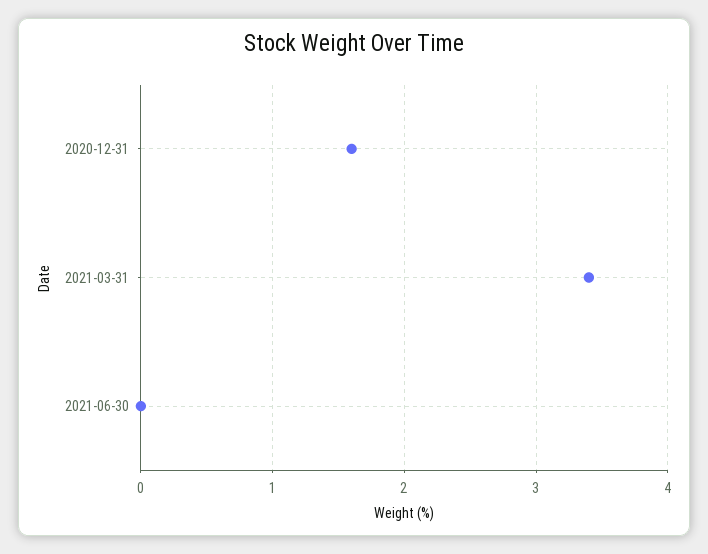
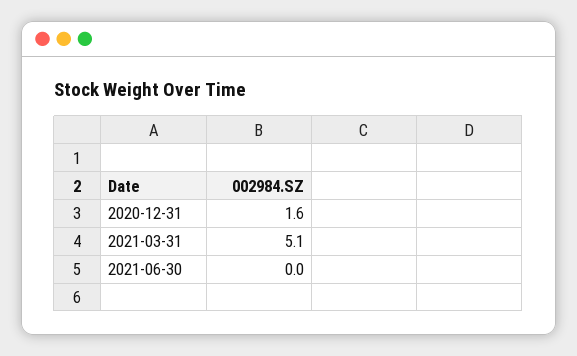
  {
    "2020-12-31": 1.6,
-   "2021-03-31": 3.4,
+   "2021-03-31": 5.1,
    "2021-06-30": 0
  }

